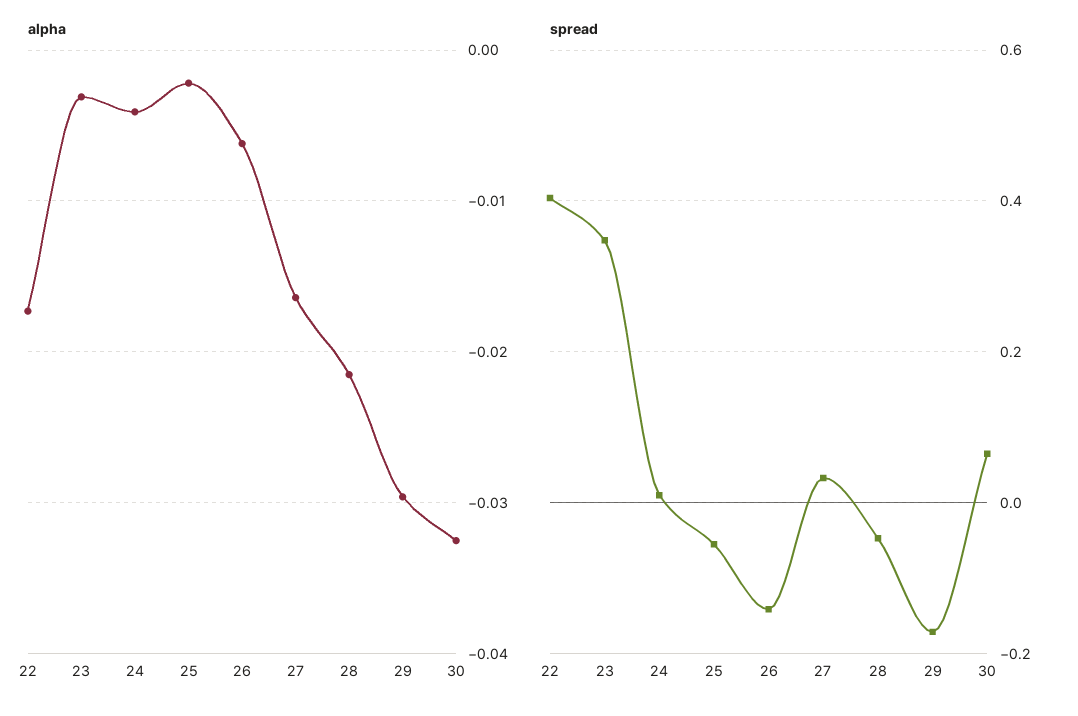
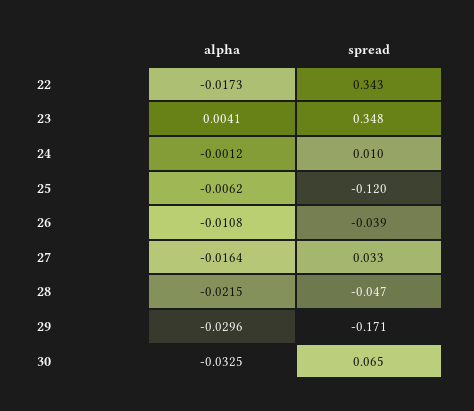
  {
    "alpha": {
      "22": -0.0173,
-     "23": -0.003,
+     "23": 0.0041,
-     "24": -0.004,
+     "24": -0.0012,
-     "25": -0.002,
+     "25": -0.0062,
-     "26": -0.006,
+     "26": -0.0108,
      "27": -0.0164,
      "28": -0.0215,
      "29": -0.0296,
      "30": -0.0325
    },
    "spread": {
-     "22": 0.4,
+     "22": 0.343,
      "23": 0.348,
      "24": 0.01,
-     "25": -0.06,
+     "25": -0.12,
-     "26": -0.14,
+     "26": -0.039,
      "27": 0.033,
      "28": -0.047,
      "29": -0.171,
      "30": 0.065
    }
  }

